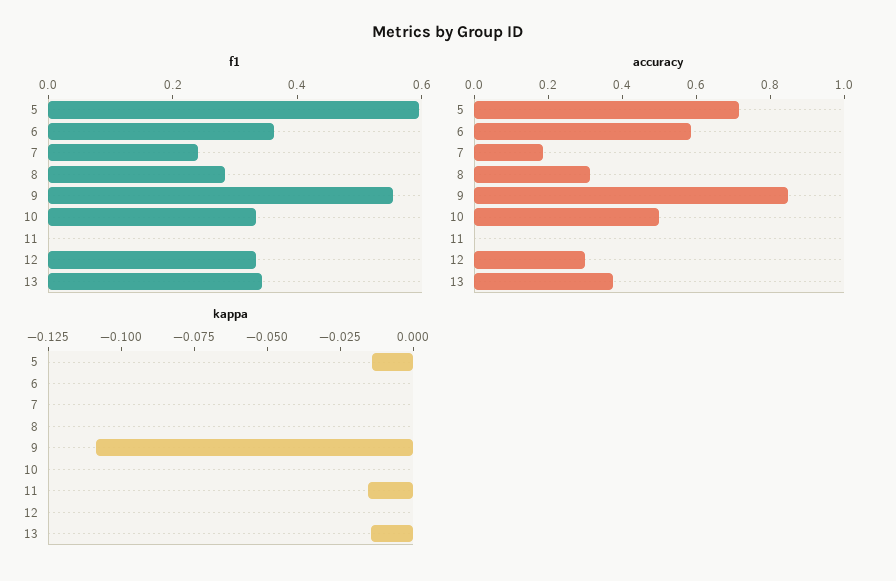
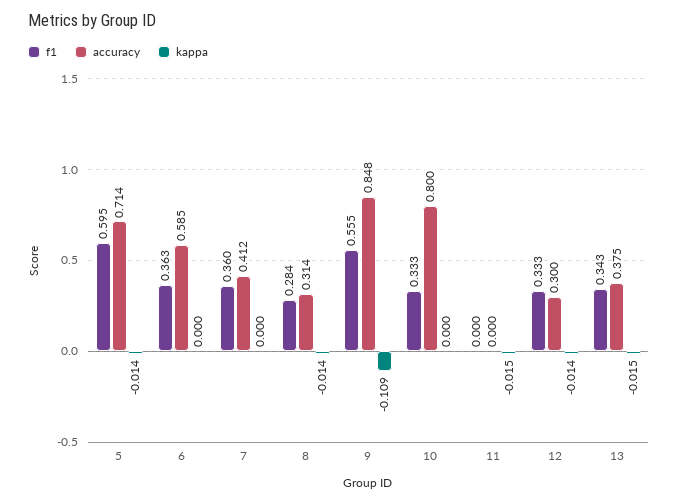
  {
    "f1": {
      "5": 0.595,
      "6": 0.363,
-     "7": 0.25,
+     "7": 0.36,
      "8": 0.284,
      "9": 0.555,
      "10": 0.333,
      "11": 0,
      "12": 0.333,
      "13": 0.343
    },
    "accuracy": {
      "5": 0.714,
      "6": 0.585,
-     "7": 0.2,
+     "7": 0.412,
      "8": 0.314,
      "9": 0.848,
-     "10": 0.5,
+     "10": 0.8,
      "11": 0,
      "12": 0.3,
      "13": 0.375
    },
    "kappa": {
      "5": -0.014,
      "6": 0,
      "7": 0,
-     "8": 0,
+     "8": -0.014,
      "9": -0.109,
      "10": 0,
      "11": -0.015,
-     "12": 0,
+     "12": -0.014,
      "13": -0.015
    }
  }

